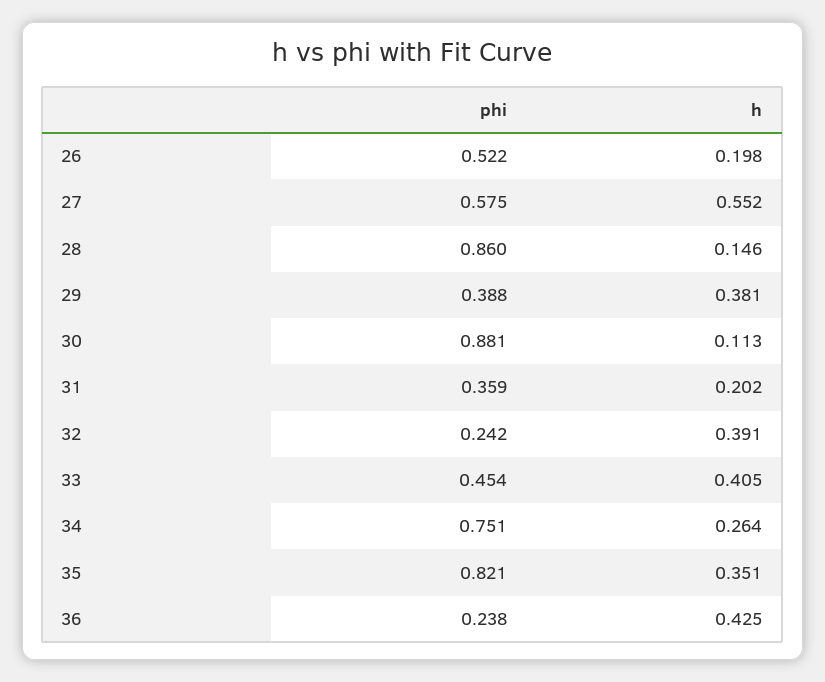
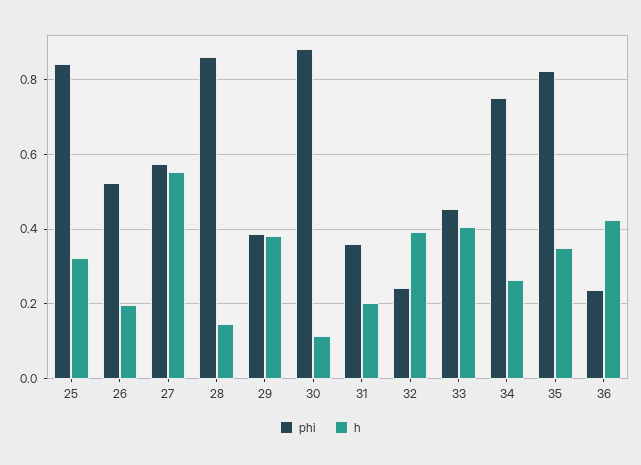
  {
    "phi": {
      "26": 0.522,
      "27": 0.575,
      "28": 0.86,
      "29": 0.388,
      "30": 0.881,
      "31": 0.359,
      "32": 0.242,
      "33": 0.454,
      "34": 0.751,
      "35": 0.821,
-     "36": 0.238
+     "36": 0.238,
+     "25": 0.84
    },
    "h": {
      "26": 0.198,
      "27": 0.552,
      "28": 0.146,
      "29": 0.381,
      "30": 0.113,
      "31": 0.202,
      "32": 0.391,
      "33": 0.405,
      "34": 0.264,
      "35": 0.351,
-     "36": 0.425
+     "36": 0.425,
+     "25": 0.32
    }
  }

